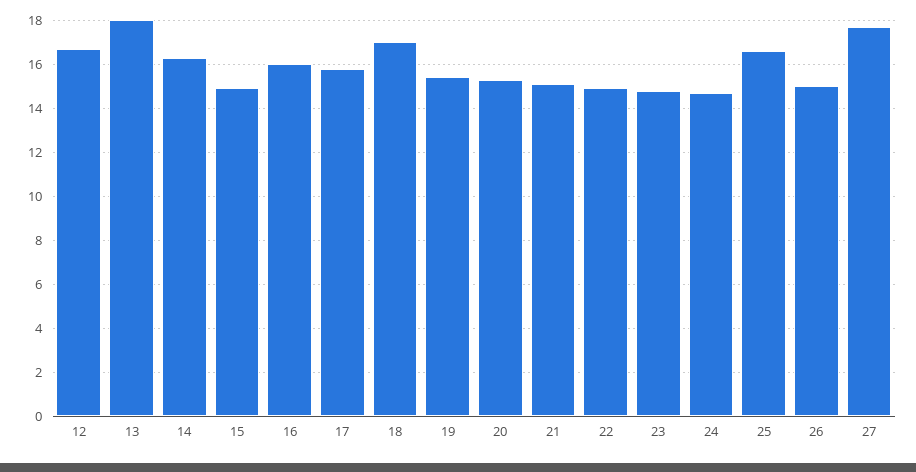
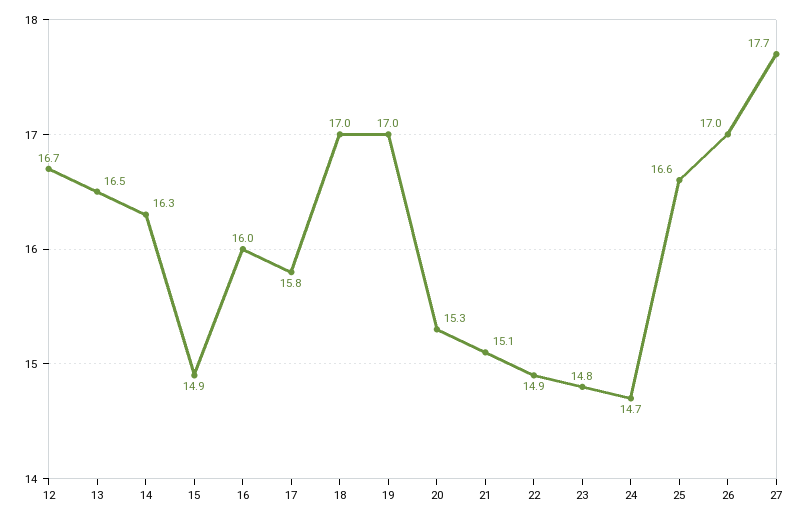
  {
    "12": 16.7,
-   "13": 18,
+   "13": 16.5,
    "14": 16.3,
    "15": 14.9,
    "16": 16,
    "17": 15.8,
    "18": 17,
-   "19": 15.5,
+   "19": 17,
    "20": 15.3,
    "21": 15.1,
    "22": 14.9,
    "23": 14.8,
    "24": 14.7,
    "25": 16.6,
-   "26": 15,
+   "26": 17,
    "27": 17.7
  }

